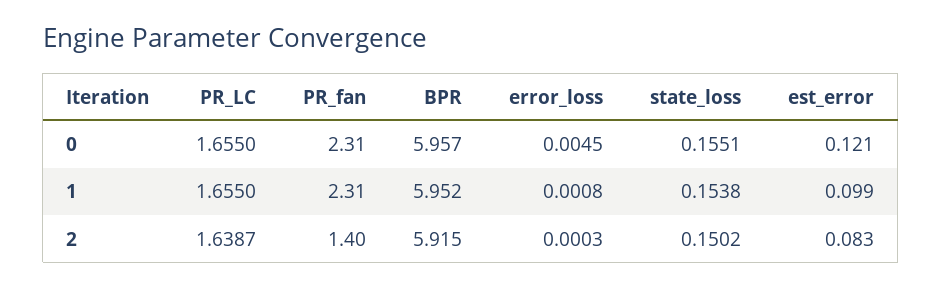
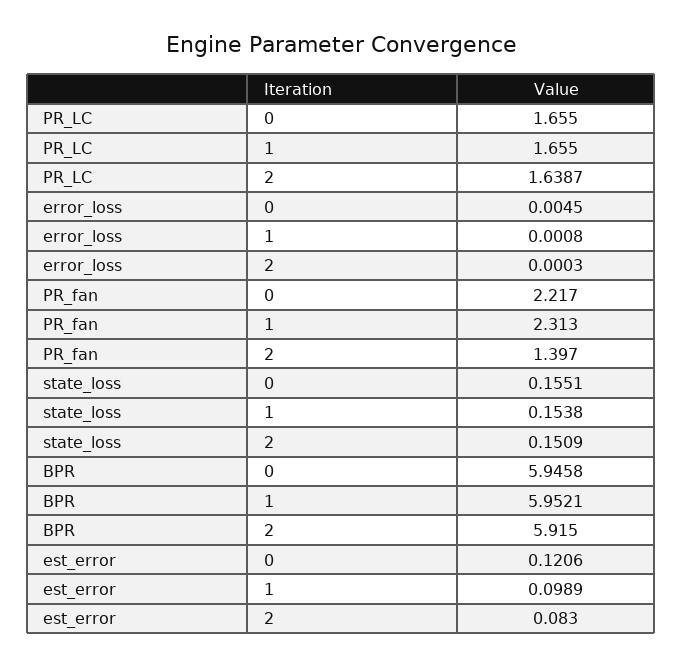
  {
    "PR_LC": {
      "0": 1.655,
      "1": 1.655,
      "2": 1.6387
    },
    "PR_fan": {
-     "0": 2.31,
+     "0": 2.217,
      "1": 2.313,
      "2": 1.397
    },
    "BPR": {
-     "0": 5.957,
+     "0": 5.9458,
      "1": 5.9521,
      "2": 5.915
    },
    "error_loss": {
      "0": 0.0045,
      "1": 0.0008,
      "2": 0.0003
    },
    "state_loss": {
      "0": 0.1551,
      "1": 0.1538,
-     "2": 0.1502
+     "2": 0.1509
    },
    "est_error": {
      "0": 0.1206,
      "1": 0.0989,
      "2": 0.083
    }
  }

